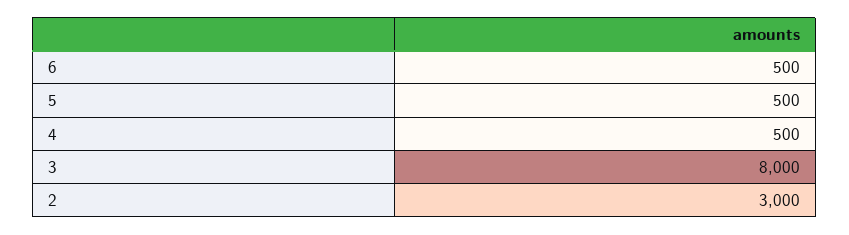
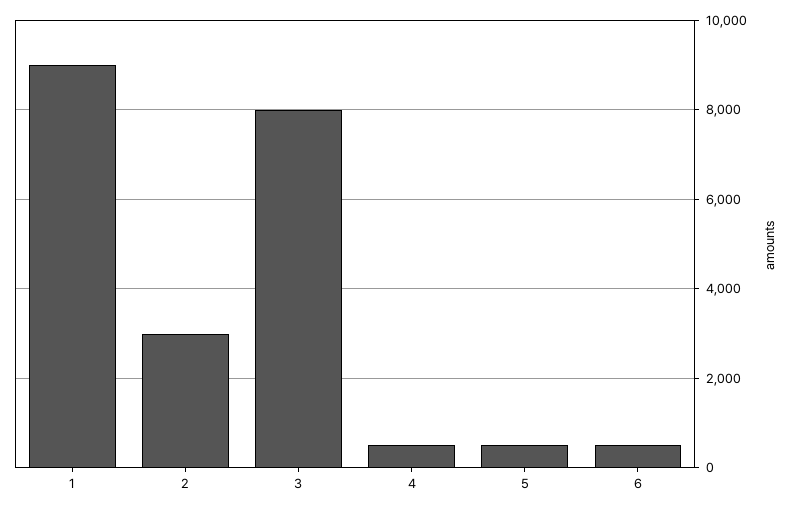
  {
    "6": 500,
    "5": 500,
    "4": 500,
    "3": 8000,
-   "2": 3000
+   "2": 3000,
+   "1": 9000
  }

